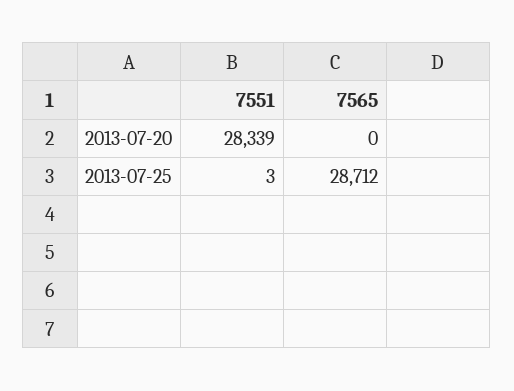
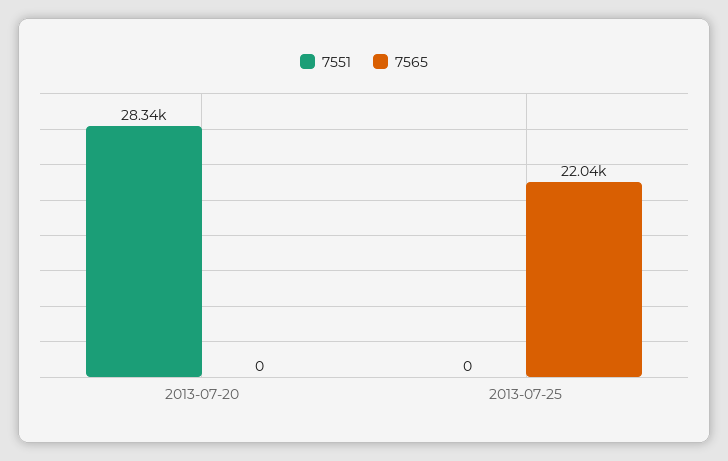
  {
    "7551": {
      "2013-07-20": 28339,
-     "2013-07-25": 3
+     "2013-07-25": 0
    },
    "7565": {
      "2013-07-20": 0,
-     "2013-07-25": 28712
+     "2013-07-25": 22040
    }
  }

